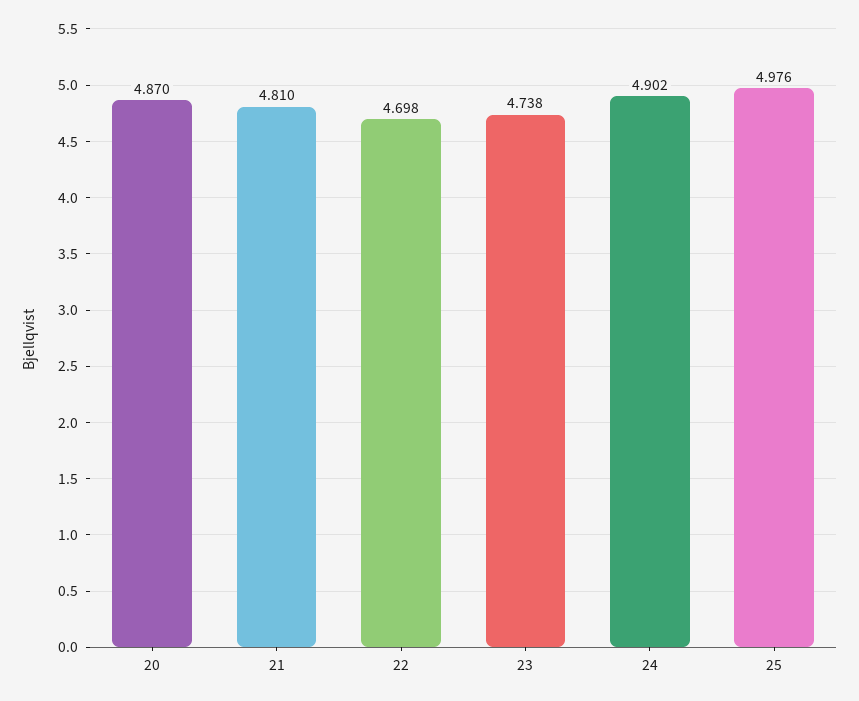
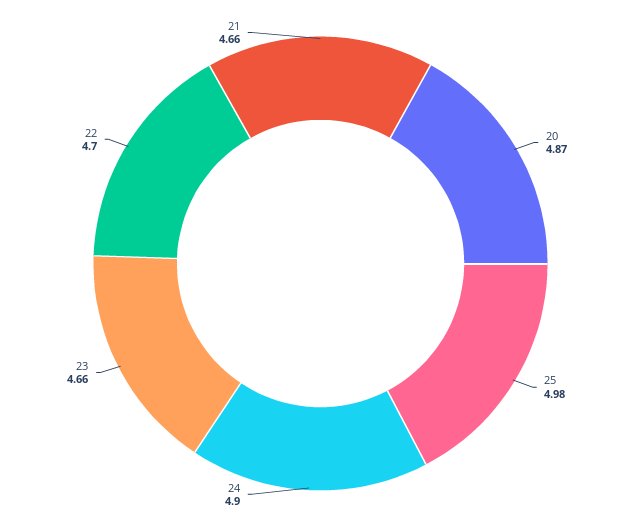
  {
    "20": 4.87,
-   "21": 4.81,
+   "21": 4.66,
    "22": 4.698,
-   "23": 4.738,
+   "23": 4.66,
    "24": 4.902,
    "25": 4.976
  }

